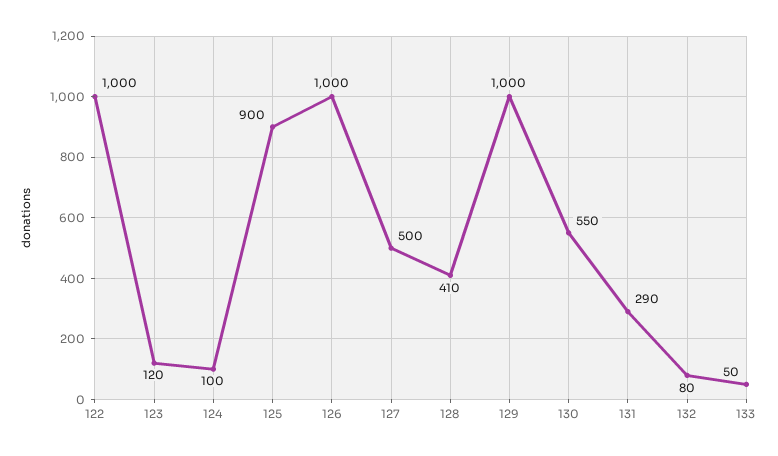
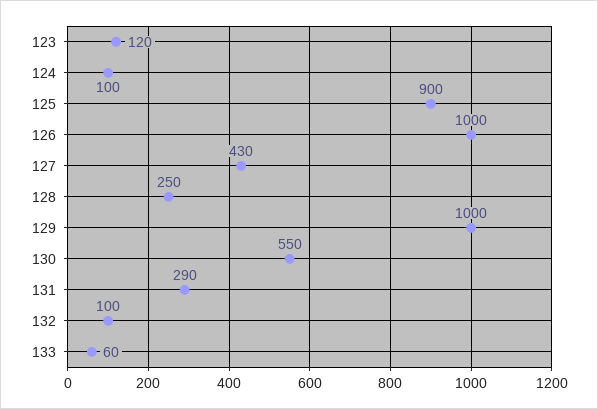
  {
-   "122": 1000,
    "123": 120,
    "124": 100,
    "125": 900,
    "126": 1000,
-   "127": 500,
+   "127": 430,
-   "128": 410,
+   "128": 250,
    "129": 1000,
    "130": 550,
    "131": 290,
-   "132": 80,
+   "132": 100,
-   "133": 50
+   "133": 60
  }

